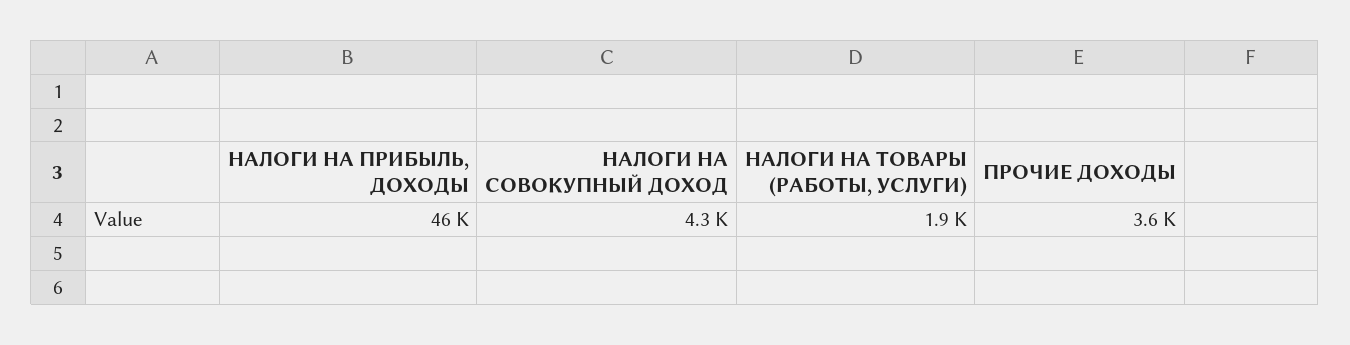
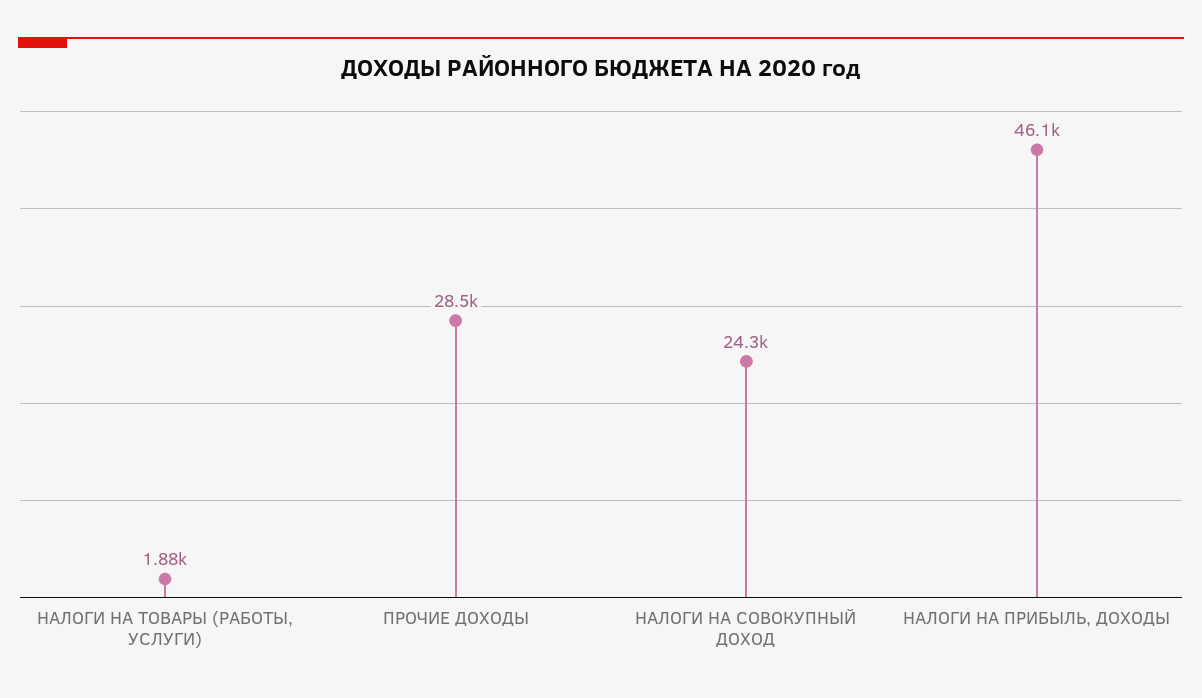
  {
    "НАЛОГИ НА ПРИБЫЛЬ, ДОХОДЫ": 46100,
-   "НАЛОГИ НА СОВОКУПНЫЙ ДОХОД": 4300,
+   "НАЛОГИ НА СОВОКУПНЫЙ ДОХОД": 24300,
    "НАЛОГИ НА ТОВАРЫ (РАБОТЫ, УСЛУГИ)": 1880,
-   "ПРОЧИЕ ДОХОДЫ": 3600
+   "ПРОЧИЕ ДОХОДЫ": 28500
  }

